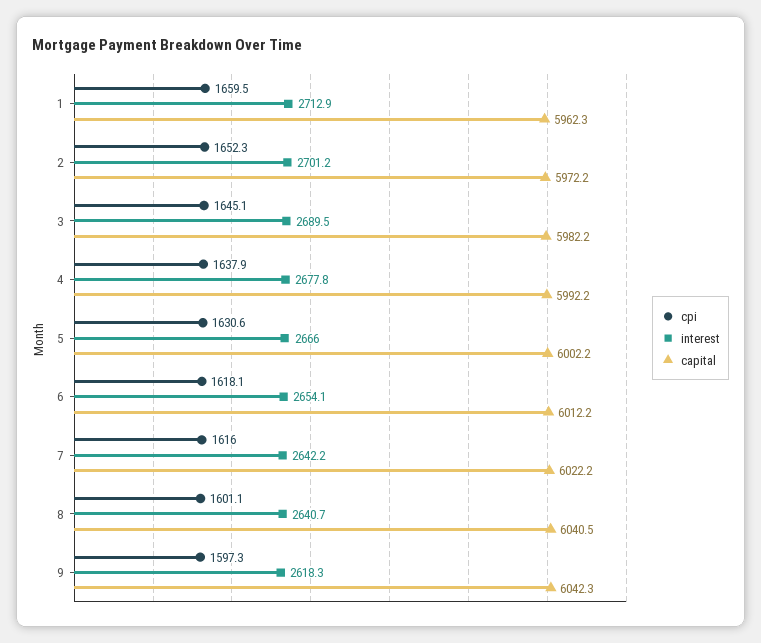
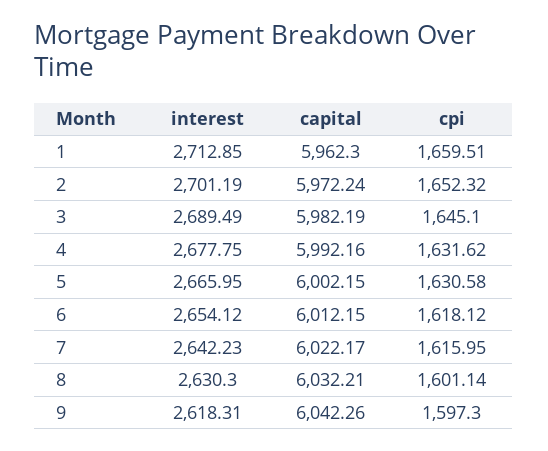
  {
    "cpi": {
      "1": 1659.51,
      "2": 1652.32,
      "3": 1645.1,
-     "4": 1637.9,
+     "4": 1631.62,
      "5": 1630.58,
      "6": 1618.12,
      "7": 1615.95,
      "8": 1601.14,
      "9": 1597.3
    },
    "interest": {
      "1": 2712.85,
      "2": 2701.19,
      "3": 2689.49,
      "4": 2677.75,
      "5": 2665.95,
      "6": 2654.12,
      "7": 2642.23,
-     "8": 2640.7,
+     "8": 2630.3,
      "9": 2618.31
    },
    "capital": {
      "1": 5962.3,
      "2": 5972.24,
      "3": 5982.19,
      "4": 5992.16,
      "5": 6002.15,
      "6": 6012.15,
      "7": 6022.17,
-     "8": 6040.5,
+     "8": 6032.21,
      "9": 6042.26
    }
  }

